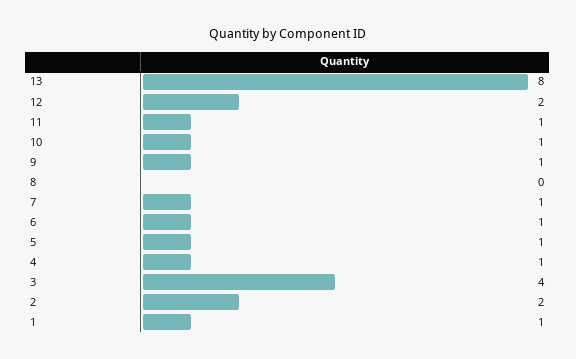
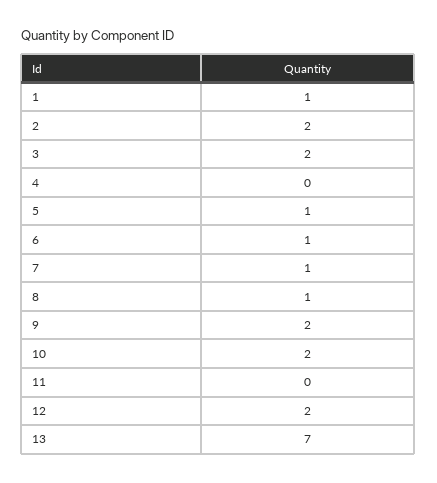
  {
-   "13": 8,
+   "13": 7,
    "12": 2,
-   "11": 1,
+   "11": 0,
-   "10": 1,
+   "10": 2,
-   "9": 1,
+   "9": 2,
-   "8": 0,
+   "8": 1,
    "7": 1,
    "6": 1,
    "5": 1,
-   "4": 1,
+   "4": 0,
-   "3": 4,
+   "3": 2,
    "2": 2,
    "1": 1
  }

